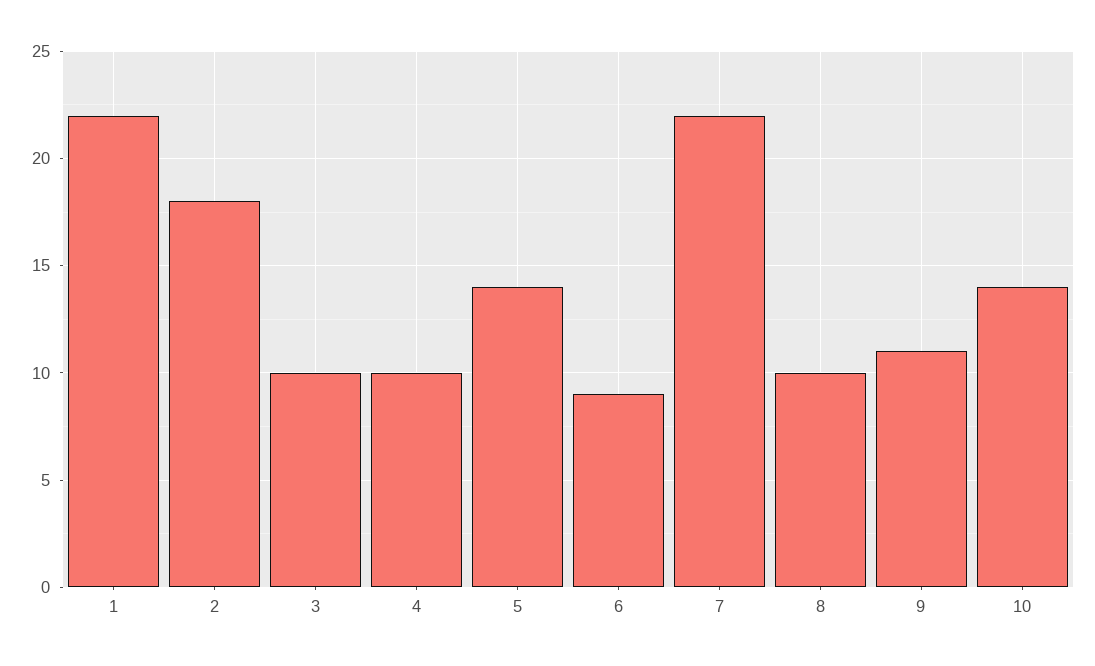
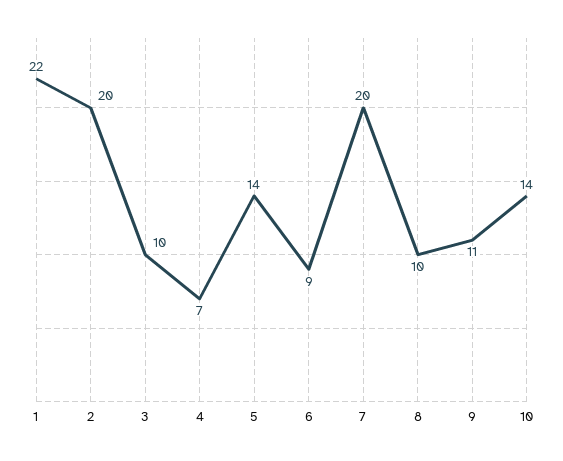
  {
    "1": 22,
-   "2": 18,
+   "2": 20,
    "3": 10,
-   "4": 10,
+   "4": 7,
    "5": 14,
    "6": 9,
-   "7": 22,
+   "7": 20,
    "8": 10,
    "9": 11,
    "10": 14
  }

